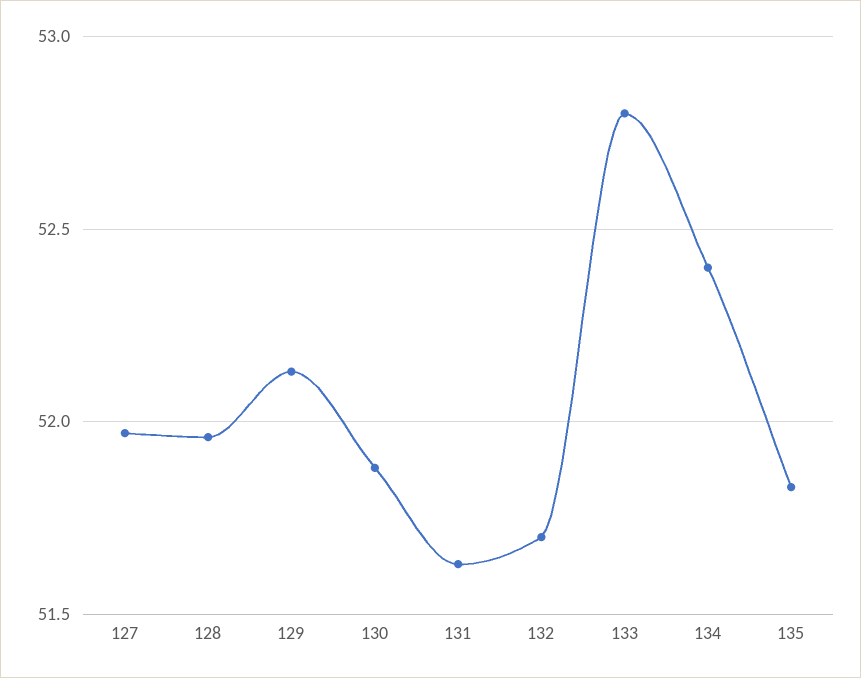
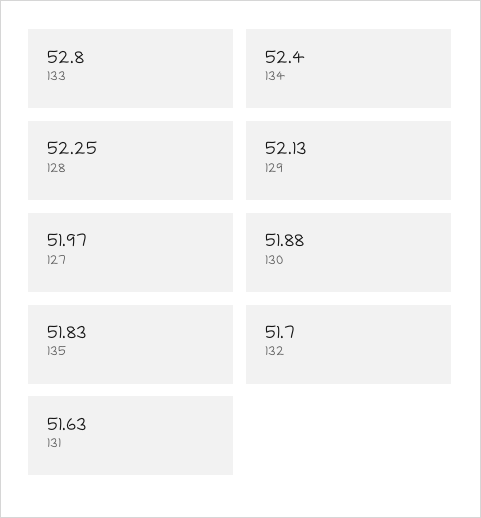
  {
    "127": 51.97,
-   "128": 51.95,
+   "128": 52.25,
    "129": 52.13,
    "130": 51.88,
    "131": 51.63,
    "132": 51.7,
    "133": 52.8,
    "134": 52.4,
    "135": 51.83
  }

